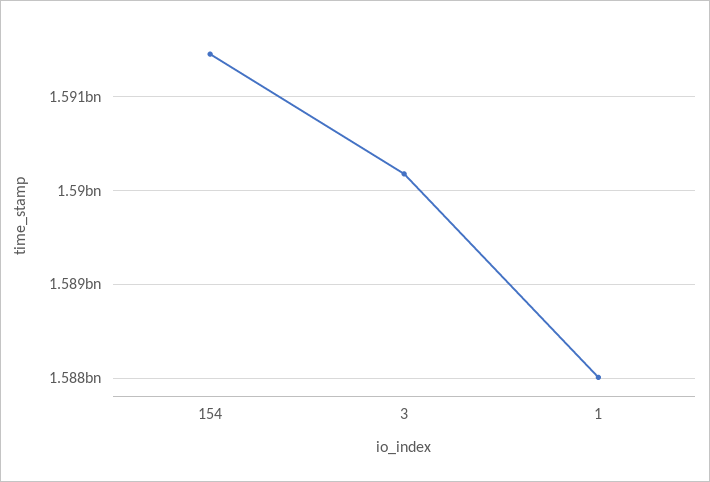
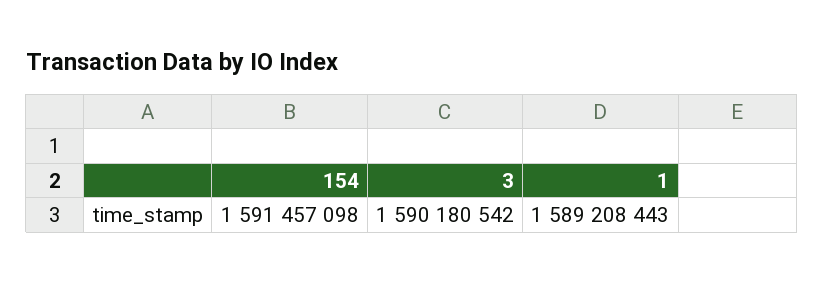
  {
    "154": 1591457098,
    "3": 1590180542,
-   "1": 1588000000
+   "1": 1589208443
  }

